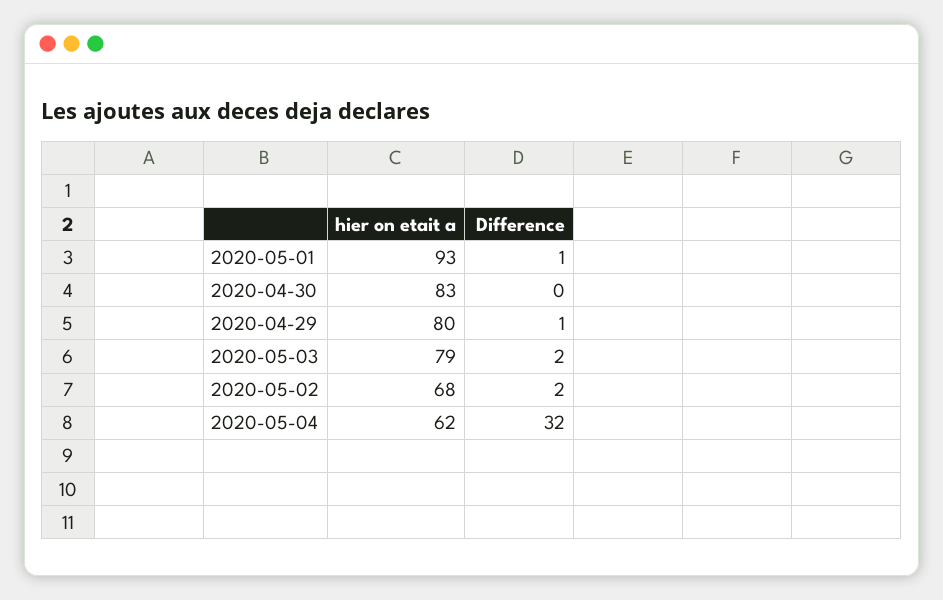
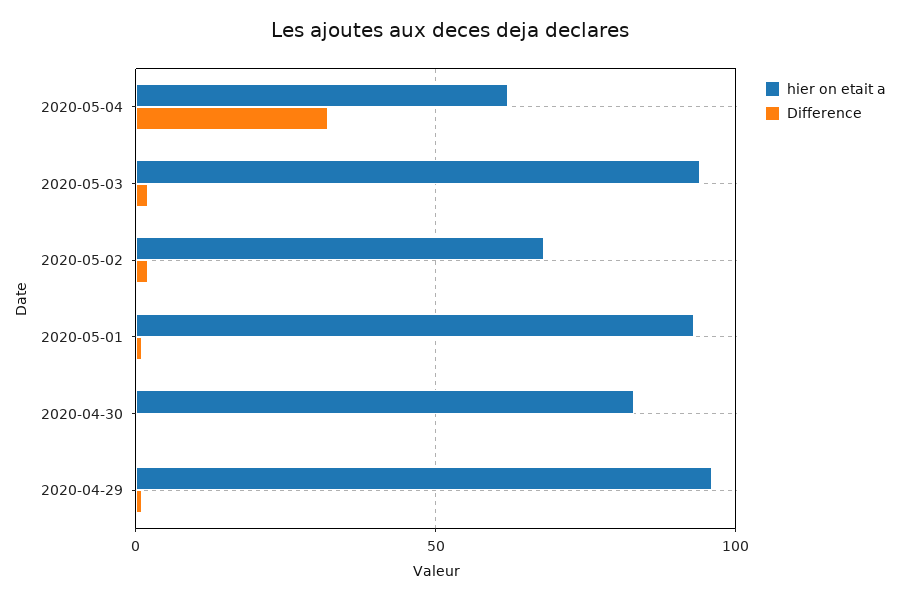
  {
    "hier on etait a": {
      "2020-05-01": 93,
      "2020-04-30": 83,
-     "2020-04-29": 80,
+     "2020-04-29": 95,
-     "2020-05-03": 79,
+     "2020-05-03": 95,
      "2020-05-02": 68,
      "2020-05-04": 62
    },
    "Difference": {
      "2020-05-01": 1,
      "2020-04-30": 0,
      "2020-04-29": 1,
      "2020-05-03": 2,
      "2020-05-02": 2,
      "2020-05-04": 32
    }
  }

